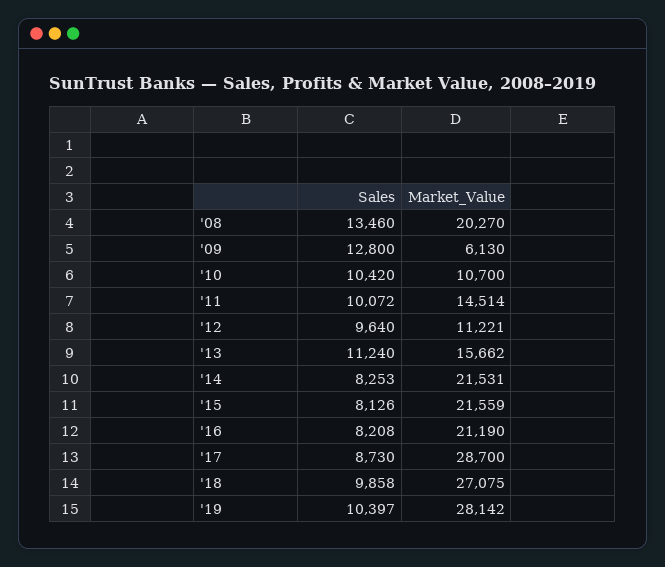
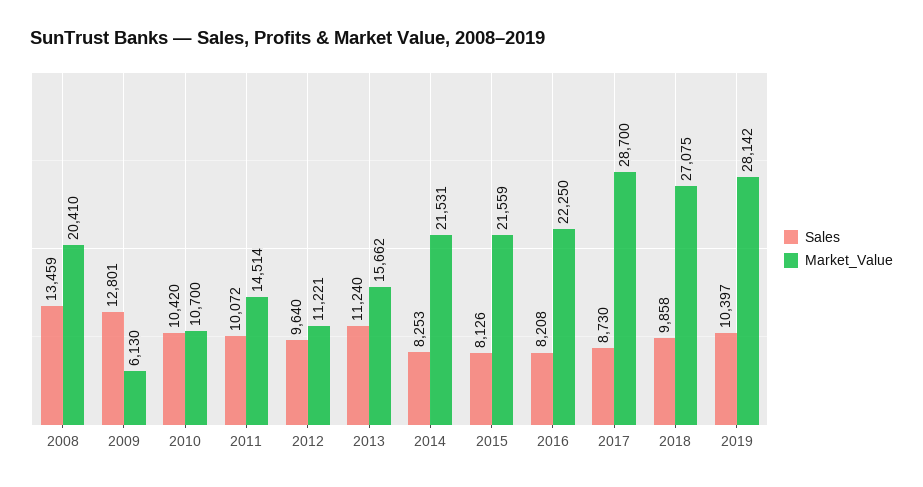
  {
    "Sales": {
-     "'08": 13460,
+     "'08": 13459,
-     "'09": 12800,
+     "'09": 12801,
      "'10": 10420,
      "'11": 10072,
      "'12": 9640,
      "'13": 11240,
      "'14": 8253,
      "'15": 8126,
      "'16": 8208,
      "'17": 8730,
      "'18": 9858,
      "'19": 10397
    },
    "Market_Value": {
-     "'08": 20270,
+     "'08": 20410,
      "'09": 6130,
      "'10": 10700,
      "'11": 14514,
      "'12": 11221,
      "'13": 15662,
      "'14": 21531,
      "'15": 21559,
-     "'16": 21190,
+     "'16": 22250,
      "'17": 28700,
      "'18": 27075,
      "'19": 28142
    }
  }

